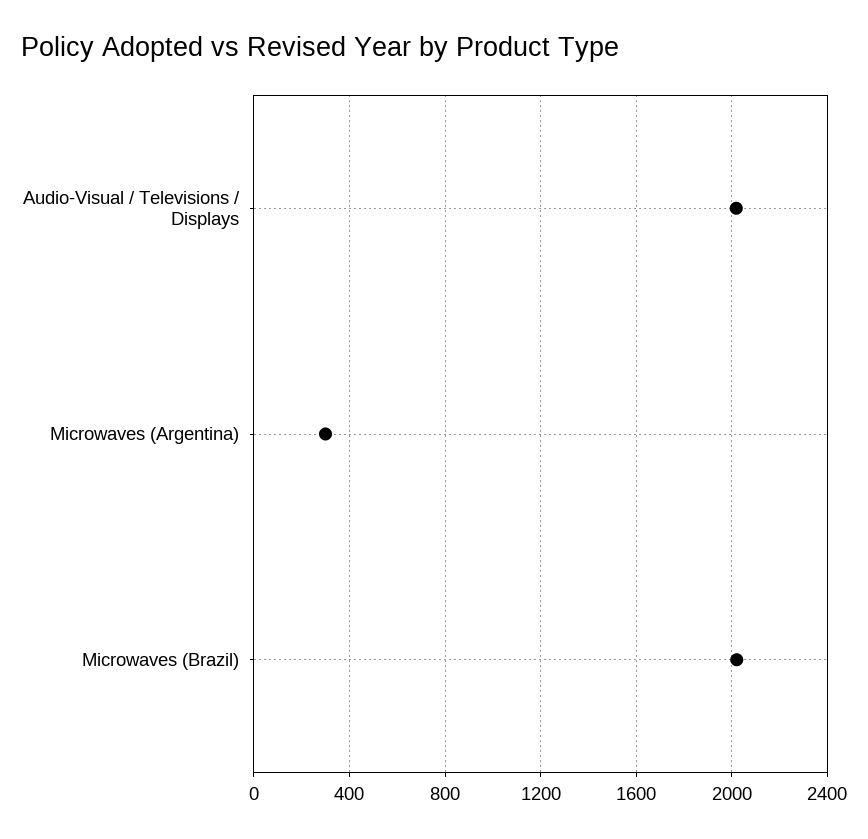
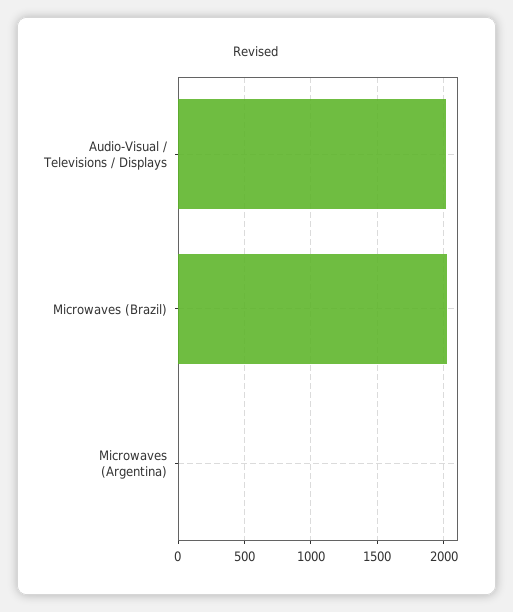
  {
    "Audio-Visual / Televisions / Displays": 2000,
-   "Microwaves (Argentina)": 300,
+   "Microwaves (Argentina)": 0,
    "Microwaves (Brazil)": 2000
  }

